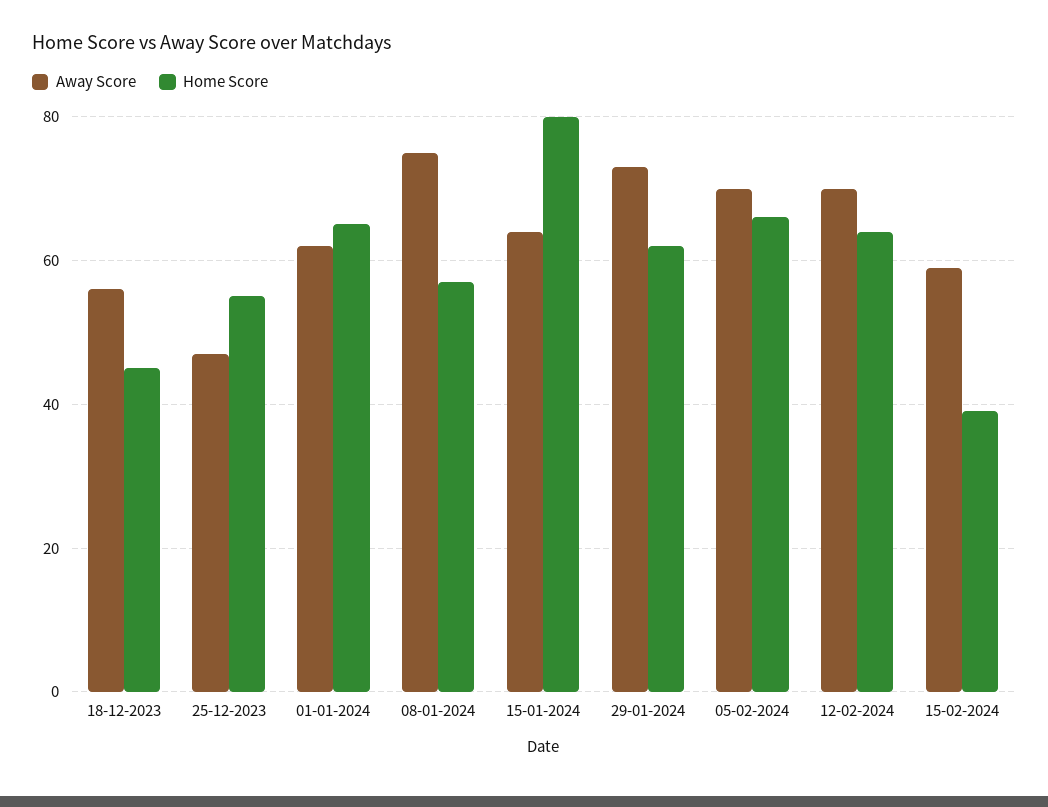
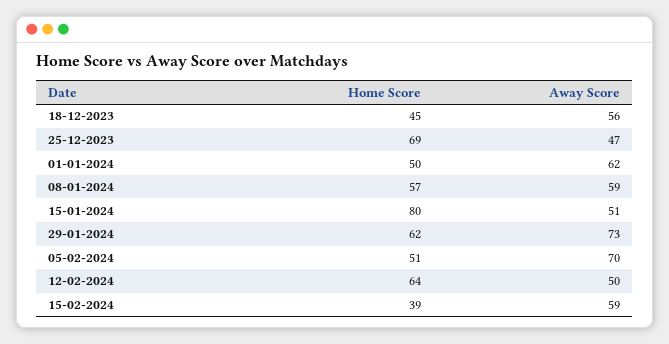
  {
    "Away Score": {
      "18-12-2023": 56,
      "25-12-2023": 47,
      "01-01-2024": 62,
-     "08-01-2024": 75,
+     "08-01-2024": 59,
-     "15-01-2024": 65,
+     "15-01-2024": 51,
      "29-01-2024": 73,
      "05-02-2024": 70,
-     "12-02-2024": 70,
+     "12-02-2024": 50,
      "15-02-2024": 59
    },
    "Home Score": {
      "18-12-2023": 45,
-     "25-12-2023": 55,
+     "25-12-2023": 69,
-     "01-01-2024": 65,
+     "01-01-2024": 50,
      "08-01-2024": 57,
      "15-01-2024": 80,
      "29-01-2024": 62,
-     "05-02-2024": 65,
+     "05-02-2024": 51,
      "12-02-2024": 64,
      "15-02-2024": 39
    }
  }

